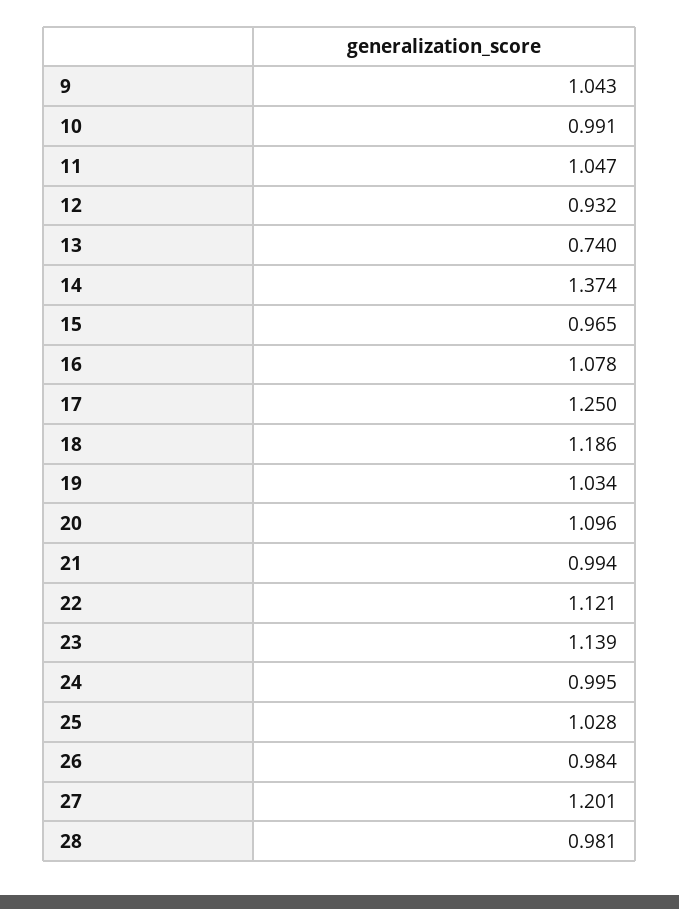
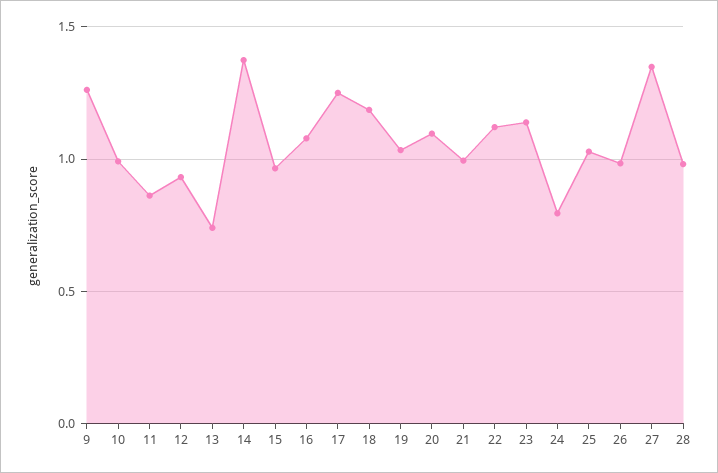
  {
-   "9": 1.043,
+   "9": 1.25,
    "10": 0.991,
-   "11": 1.047,
+   "11": 0.85,
    "12": 0.932,
    "13": 0.74,
    "14": 1.374,
    "15": 0.965,
    "16": 1.078,
    "17": 1.25,
    "18": 1.186,
    "19": 1.034,
    "20": 1.096,
    "21": 0.994,
    "22": 1.121,
    "23": 1.139,
-   "24": 0.995,
+   "24": 0.8,
    "25": 1.028,
    "26": 0.984,
-   "27": 1.201,
+   "27": 1.35,
    "28": 0.981
  }

